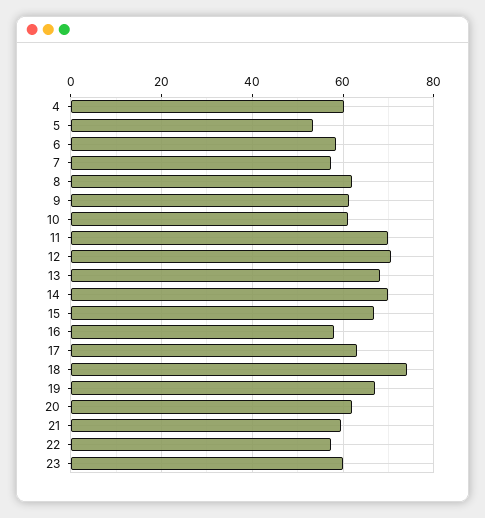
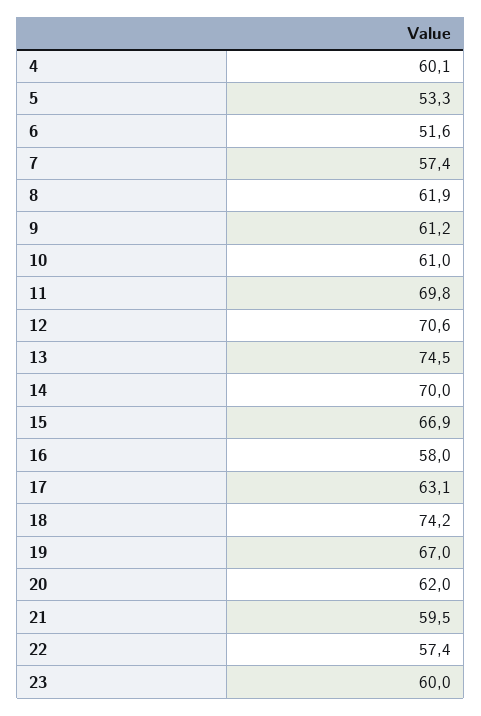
  {
    "4": 60.1,
    "5": 53.3,
-   "6": 58,
+   "6": 51.6,
    "7": 57.4,
    "8": 61.9,
    "9": 61.2,
    "10": 61,
    "11": 69.8,
    "12": 70.6,
-   "13": 68,
+   "13": 74.5,
    "14": 70,
    "15": 66.9,
    "16": 58,
    "17": 63.1,
    "18": 74.2,
    "19": 67,
    "20": 62,
    "21": 59.5,
    "22": 57.4,
    "23": 60
  }

